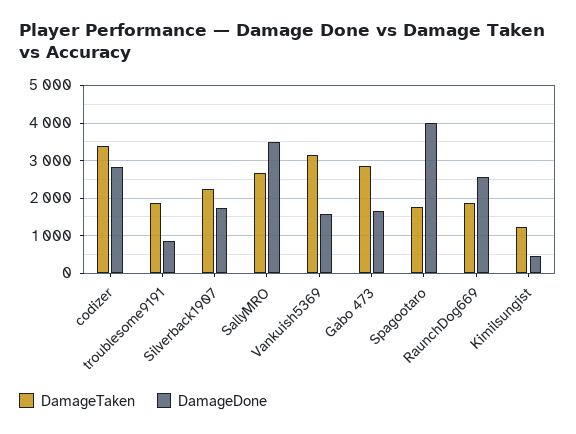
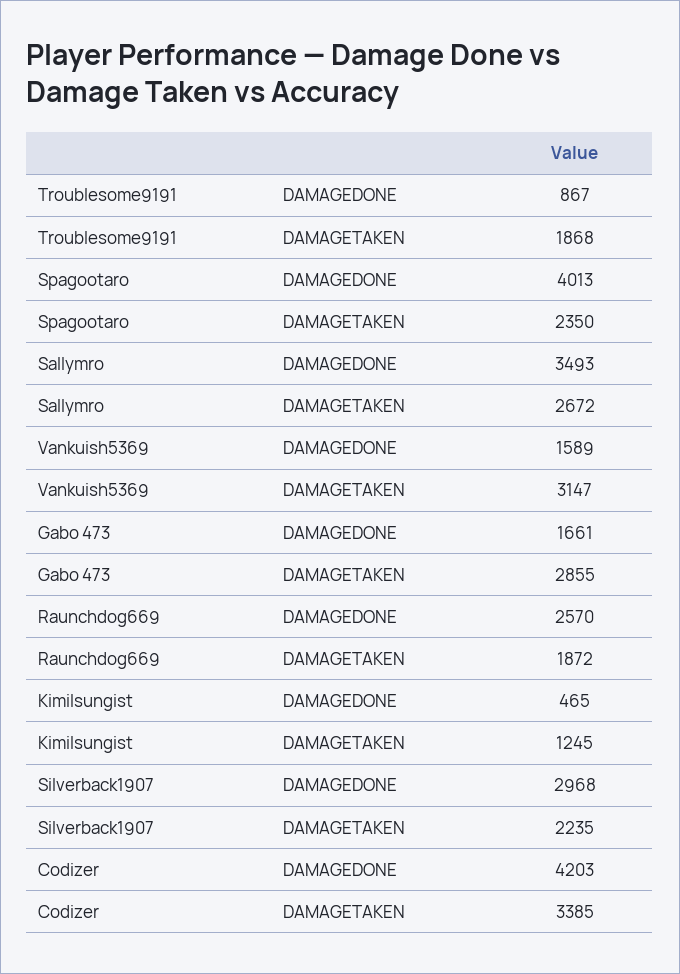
  {
    "DamageTaken": {
      "codizer": 3385,
      "troublesome9191": 1868,
      "Silverback1907": 2235,
      "SallyMRO": 2672,
      "Vankuish5369": 3147,
      "Gabo 473": 2855,
-     "Spagootaro": 1800,
+     "Spagootaro": 2350,
      "RaunchDog669": 1872,
      "Kimilsungist": 1245
    },
    "DamageDone": {
-     "codizer": 2800,
+     "codizer": 4203,
      "troublesome9191": 867,
-     "Silverback1907": 1800,
+     "Silverback1907": 2968,
      "SallyMRO": 3493,
      "Vankuish5369": 1589,
      "Gabo 473": 1661,
      "Spagootaro": 4013,
      "RaunchDog669": 2570,
      "Kimilsungist": 465
    }
  }

